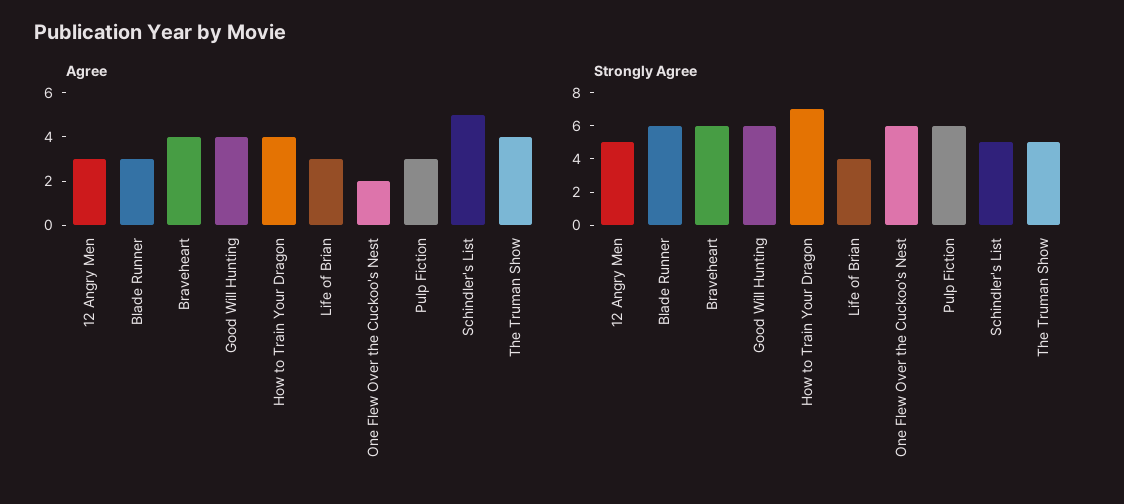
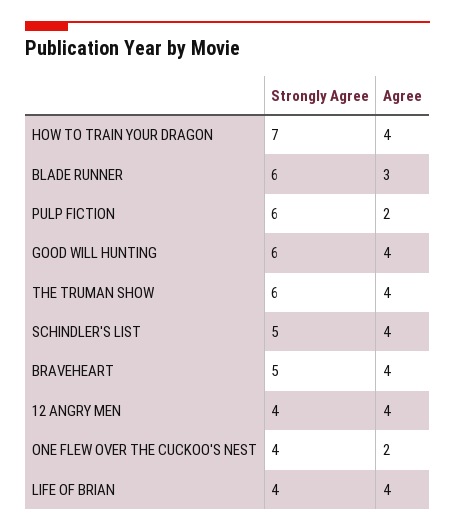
  {
    "Agree": {
-     "12 Angry Men": 3,
+     "12 Angry Men": 4,
      "Blade Runner": 3,
      "Braveheart": 4,
      "Good Will Hunting": 4,
      "How to Train Your Dragon": 4,
-     "Life of Brian": 3,
+     "Life of Brian": 4,
      "One Flew Over the Cuckoo's Nest": 2,
-     "Pulp Fiction": 3,
+     "Pulp Fiction": 2,
-     "Schindler's List": 5,
+     "Schindler's List": 4,
      "The Truman Show": 4
    },
    "Strongly Agree": {
-     "12 Angry Men": 5,
+     "12 Angry Men": 4,
      "Blade Runner": 6,
-     "Braveheart": 6,
+     "Braveheart": 5,
      "Good Will Hunting": 6,
      "How to Train Your Dragon": 7,
      "Life of Brian": 4,
-     "One Flew Over the Cuckoo's Nest": 6,
+     "One Flew Over the Cuckoo's Nest": 4,
      "Pulp Fiction": 6,
      "Schindler's List": 5,
-     "The Truman Show": 5
+     "The Truman Show": 6
    }
  }

